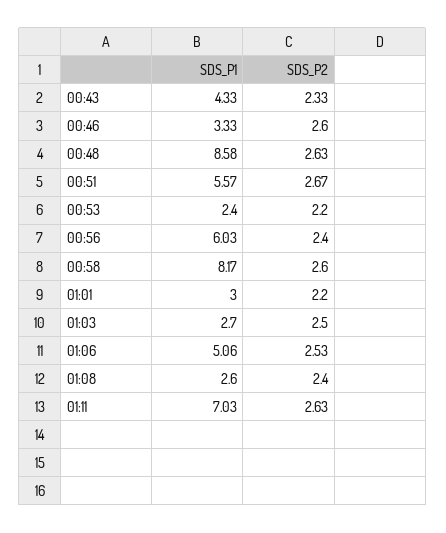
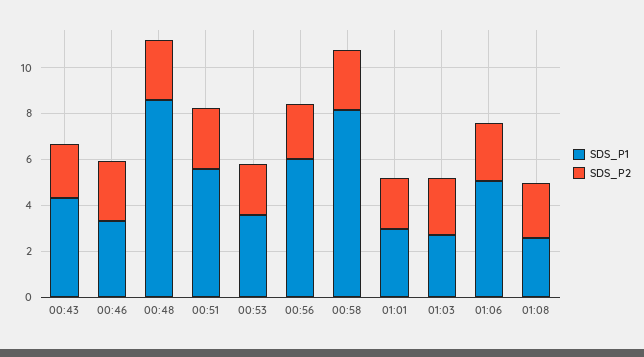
  {
    "SDS_P1": {
      "00:43": 4.33,
      "00:46": 3.33,
      "00:48": 8.58,
      "00:51": 5.57,
-     "00:53": 2.4,
+     "00:53": 3.5,
      "00:56": 6.03,
      "00:58": 8.17,
      "01:01": 3,
      "01:03": 2.7,
      "01:06": 5.06,
-     "01:08": 2.6,
+     "01:08": 2.6
-     "01:11": 7.03
    },
    "SDS_P2": {
      "00:43": 2.33,
      "00:46": 2.6,
      "00:48": 2.63,
      "00:51": 2.67,
      "00:53": 2.2,
      "00:56": 2.4,
      "00:58": 2.6,
      "01:01": 2.2,
      "01:03": 2.5,
      "01:06": 2.53,
-     "01:08": 2.4,
+     "01:08": 2.4
-     "01:11": 2.63
    }
  }

